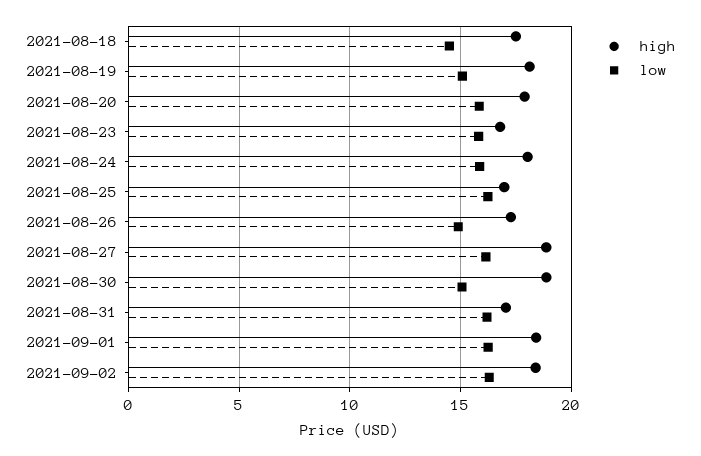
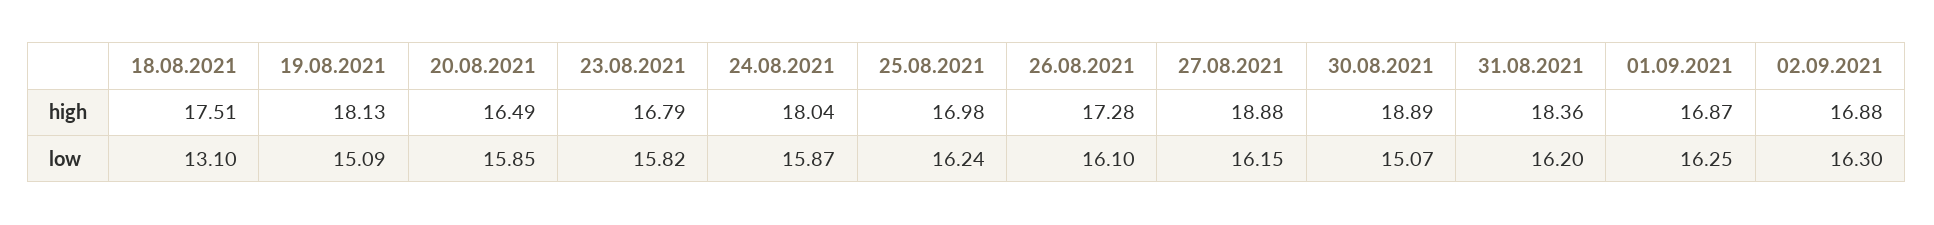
  {
    "high": {
      "2021-08-18": 17.51,
      "2021-08-19": 18.13,
-     "2021-08-20": 18,
+     "2021-08-20": 16.49,
      "2021-08-23": 16.79,
      "2021-08-24": 18.04,
      "2021-08-25": 16.98,
      "2021-08-26": 17.28,
      "2021-08-27": 18.88,
      "2021-08-30": 18.89,
-     "2021-08-31": 17,
+     "2021-08-31": 18.36,
-     "2021-09-01": 18.5,
+     "2021-09-01": 16.87,
-     "2021-09-02": 18.5
+     "2021-09-02": 16.88
    },
    "low": {
-     "2021-08-18": 14.5,
+     "2021-08-18": 13.1,
      "2021-08-19": 15.09,
      "2021-08-20": 15.85,
      "2021-08-23": 15.82,
      "2021-08-24": 15.87,
      "2021-08-25": 16.24,
-     "2021-08-26": 15,
+     "2021-08-26": 16.1,
      "2021-08-27": 16.15,
      "2021-08-30": 15.07,
      "2021-08-31": 16.2,
      "2021-09-01": 16.25,
      "2021-09-02": 16.3
    }
  }

